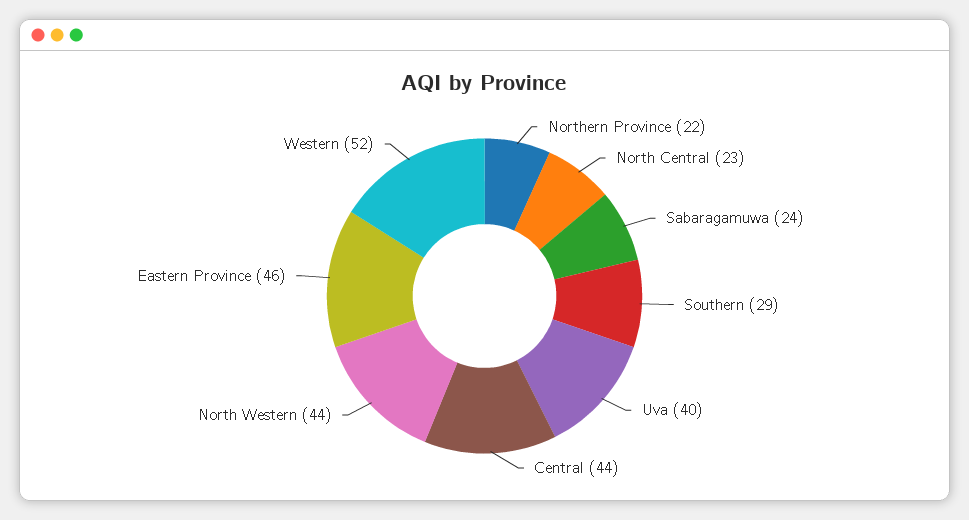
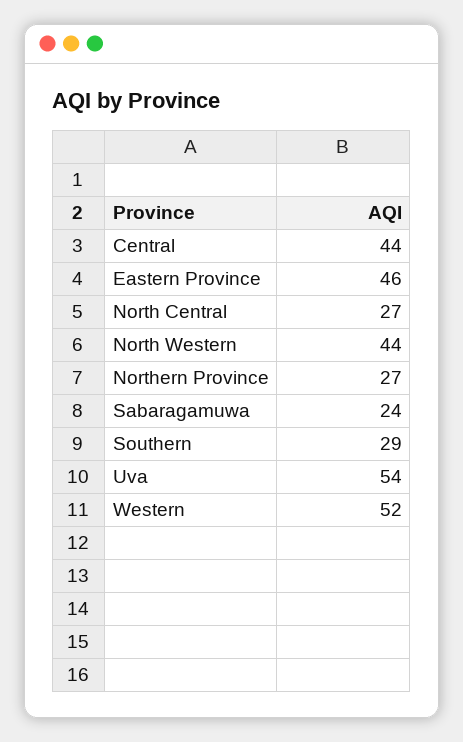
  {
-   "Northern Province": 22,
+   "Northern Province": 27,
-   "North Central": 23,
+   "North Central": 27,
    "Sabaragamuwa": 24,
    "Southern": 29,
-   "Uva": 40,
+   "Uva": 54,
    "Central": 44,
    "North Western": 44,
    "Eastern Province": 46,
    "Western": 52
  }

